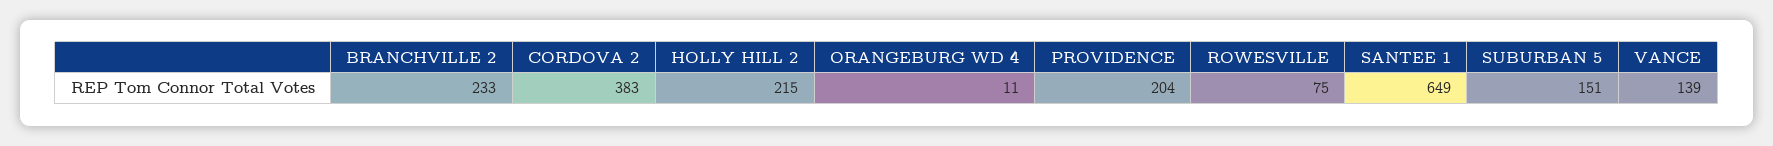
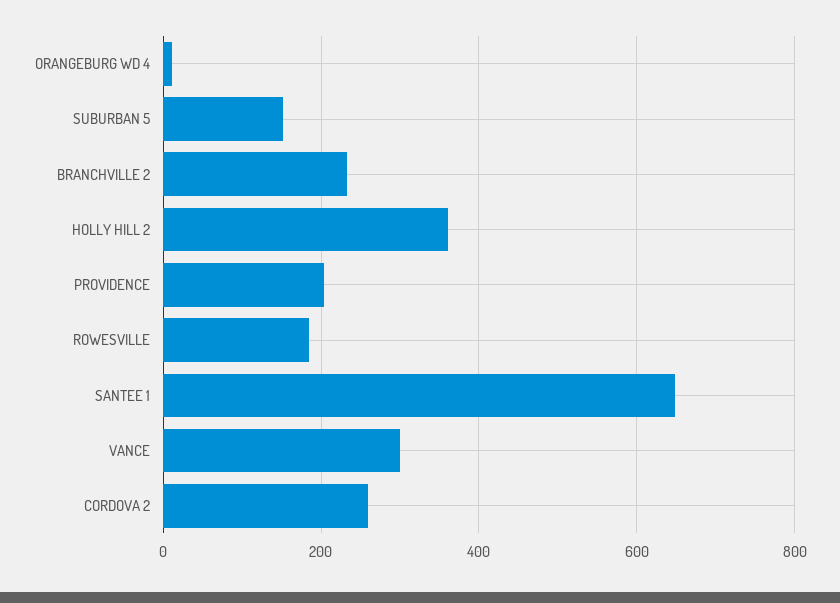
  {
    "BRANCHVILLE 2": 233,
-   "CORDOVA 2": 383,
+   "CORDOVA 2": 260,
-   "HOLLY HILL 2": 215,
+   "HOLLY HILL 2": 360,
    "ORANGEBURG WD 4": 11,
    "PROVIDENCE": 204,
-   "ROWESVILLE": 75,
+   "ROWESVILLE": 180,
    "SANTEE 1": 649,
    "SUBURBAN 5": 151,
-   "VANCE": 139
+   "VANCE": 300
  }

